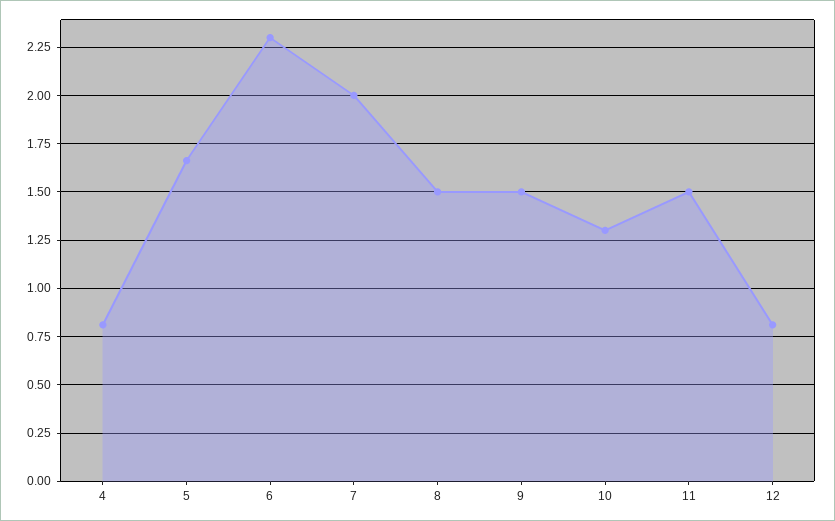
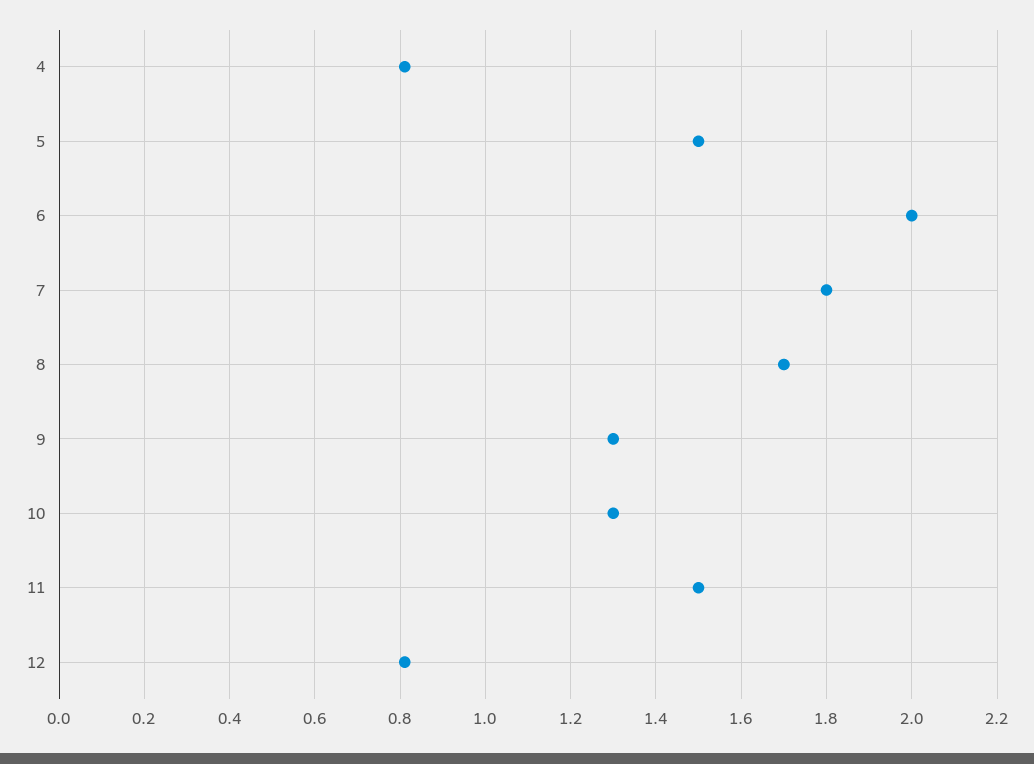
  {
    "4": 0.82,
-   "5": 1.65,
+   "5": 1.5,
-   "6": 2.3,
+   "6": 2,
-   "7": 2,
+   "7": 1.8,
-   "8": 1.5,
+   "8": 1.7,
-   "9": 1.5,
+   "9": 1.3,
    "10": 1.3,
    "11": 1.5,
    "12": 0.82
  }

